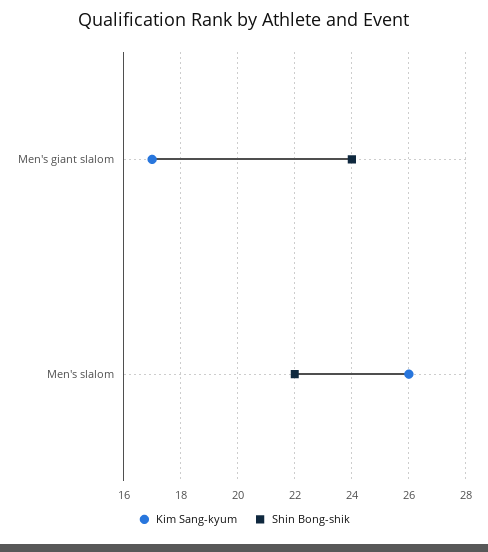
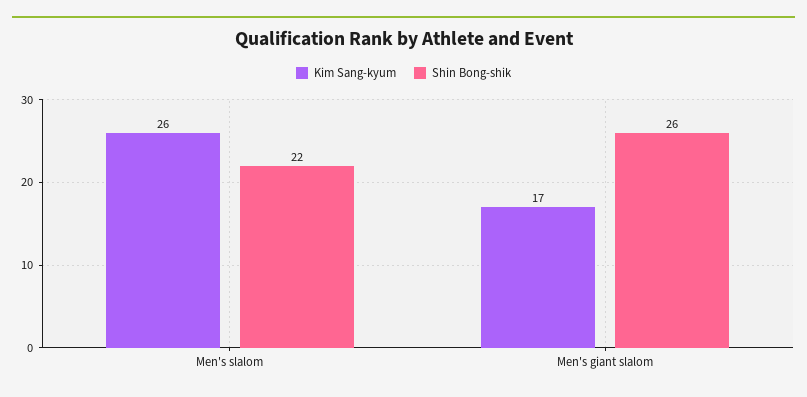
  {
    "Kim Sang-kyum": {
      "Men's giant slalom": 17,
      "Men's slalom": 26
    },
    "Shin Bong-shik": {
-     "Men's giant slalom": 24,
+     "Men's giant slalom": 26,
      "Men's slalom": 22
    }
  }

